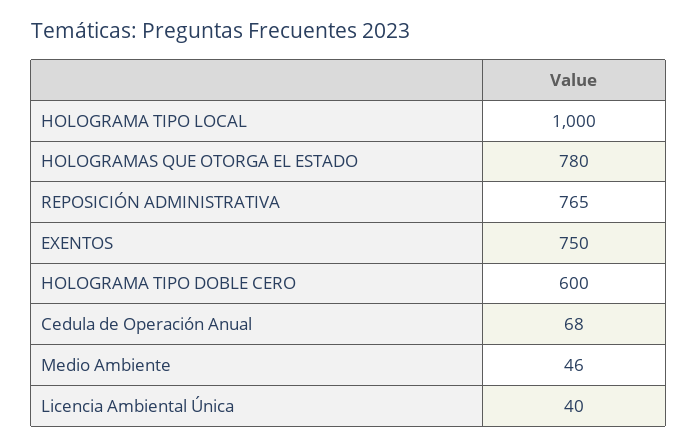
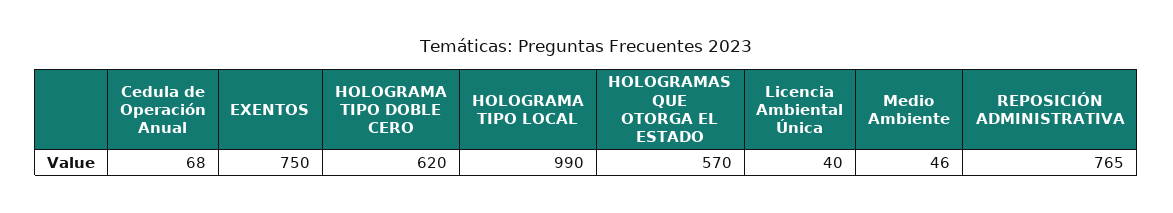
  {
-   "HOLOGRAMA TIPO LOCAL": 1000,
+   "HOLOGRAMA TIPO LOCAL": 990,
-   "HOLOGRAMAS QUE OTORGA EL ESTADO": 780,
+   "HOLOGRAMAS QUE OTORGA EL ESTADO": 570,
    "REPOSICIÓN ADMINISTRATIVA": 765,
    "EXENTOS": 750,
-   "HOLOGRAMA TIPO DOBLE CERO": 600,
+   "HOLOGRAMA TIPO DOBLE CERO": 620,
    "Cedula de Operación Anual": 68,
    "Medio Ambiente": 46,
    "Licencia Ambiental Única": 40
  }

